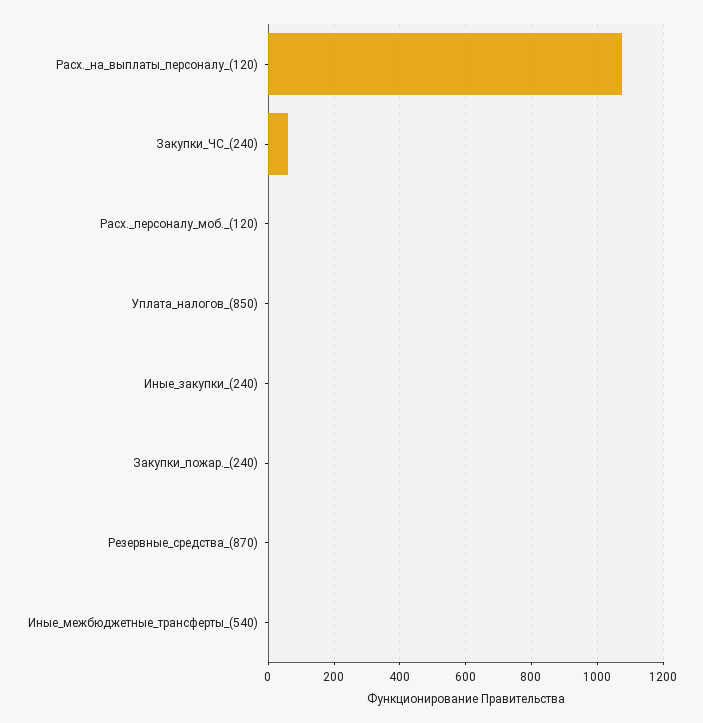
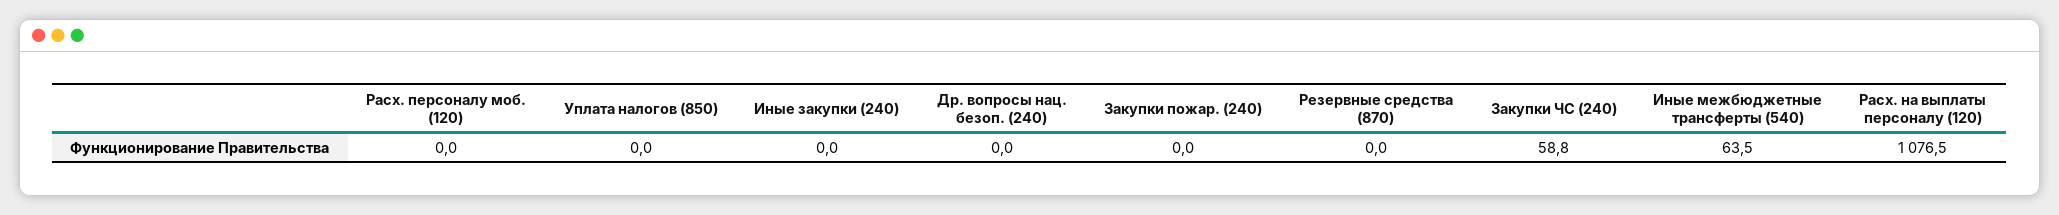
  {
    "Расх._на_выплаты_персоналу_(120)": 1076.5,
    "Закупки_ЧС_(240)": 58.8,
    "Расх._персоналу_моб._(120)": 0,
    "Уплата_налогов_(850)": 0,
    "Иные_закупки_(240)": 0,
    "Закупки_пожар._(240)": 0,
    "Резервные_средства_(870)": 0,
-   "Иные_межбюджетные_трансферты_(540)": 0
+   "Иные_межбюджетные_трансферты_(540)": 63.5,
+   "Др. вопросы нац. безоп. (240)": 0
  }

